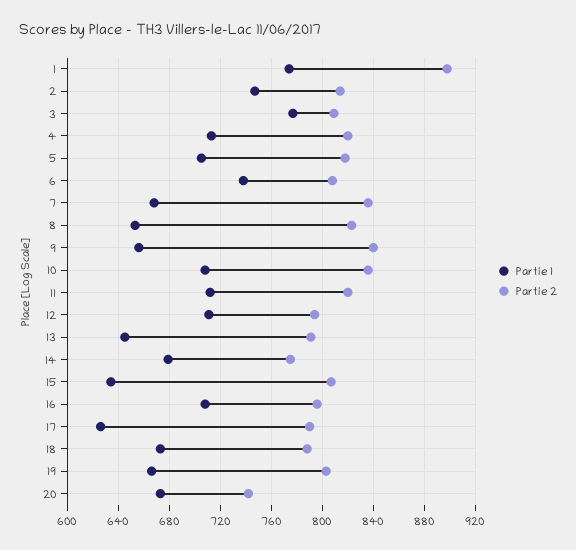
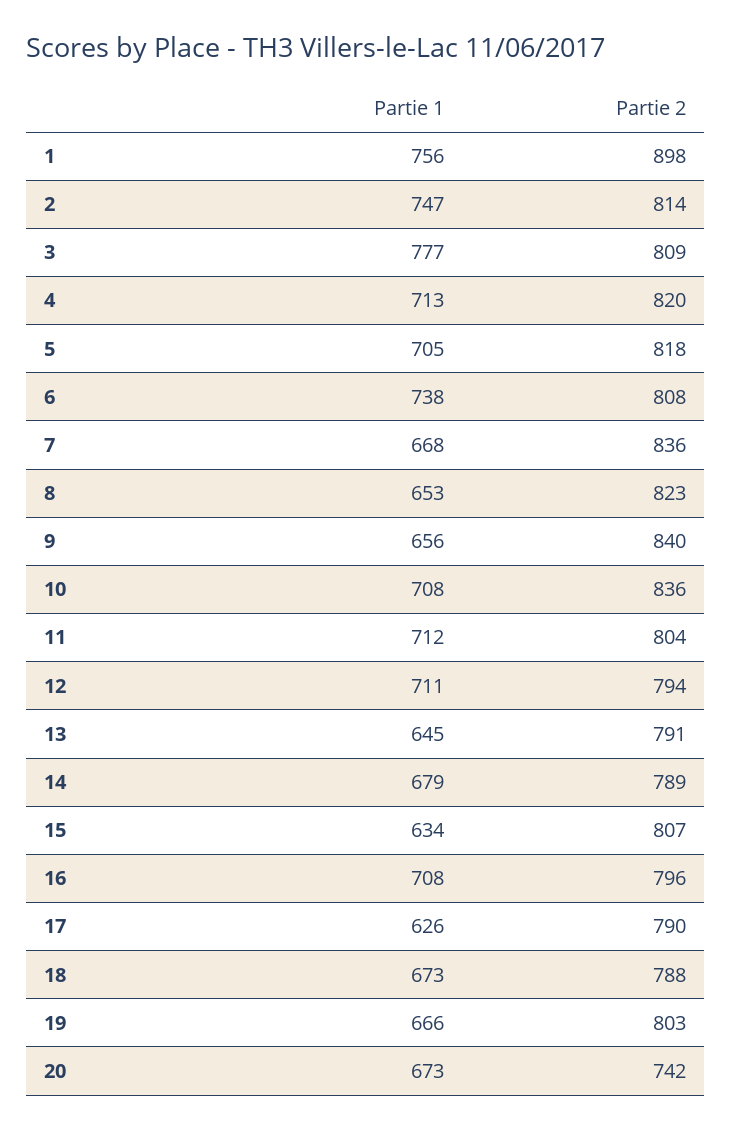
  {
    "Partie 1": {
-     "1": 775,
+     "1": 756,
      "2": 747,
      "3": 777,
      "4": 713,
      "5": 705,
      "6": 738,
      "7": 668,
      "8": 653,
      "9": 656,
      "10": 708,
      "11": 712,
      "12": 711,
      "13": 645,
      "14": 679,
      "15": 634,
      "16": 708,
      "17": 626,
      "18": 673,
      "19": 666,
      "20": 673
    },
    "Partie 2": {
      "1": 898,
      "2": 814,
      "3": 809,
      "4": 820,
      "5": 818,
      "6": 808,
      "7": 836,
      "8": 823,
      "9": 840,
      "10": 836,
-     "11": 820,
+     "11": 804,
      "12": 794,
      "13": 791,
-     "14": 775,
+     "14": 789,
      "15": 807,
      "16": 796,
      "17": 790,
      "18": 788,
      "19": 803,
      "20": 742
    }
  }

